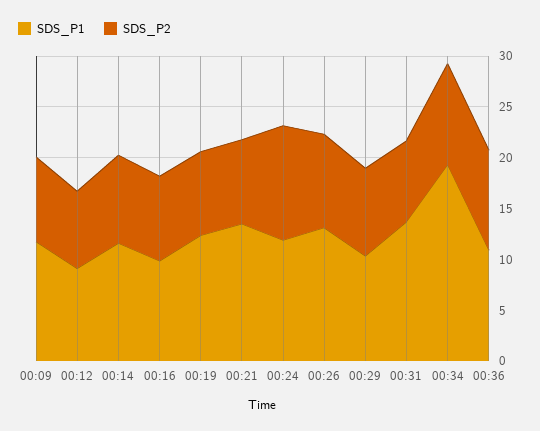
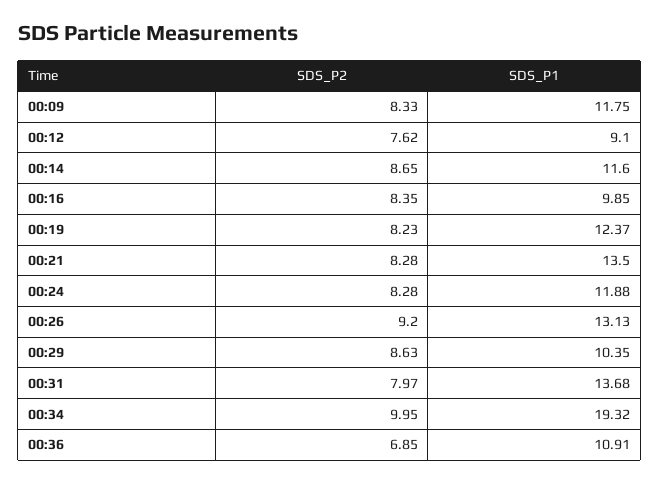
  {
    "SDS_P1": {
      "00:09": 11.75,
      "00:12": 9.1,
      "00:14": 11.6,
      "00:16": 9.85,
      "00:19": 12.37,
      "00:21": 13.5,
      "00:24": 11.88,
      "00:26": 13.13,
      "00:29": 10.35,
      "00:31": 13.68,
      "00:34": 19.32,
      "00:36": 10.91
    },
    "SDS_P2": {
      "00:09": 8.33,
      "00:12": 7.62,
      "00:14": 8.65,
      "00:16": 8.35,
      "00:19": 8.23,
      "00:21": 8.28,
-     "00:24": 11,
+     "00:24": 8.28,
      "00:26": 9.2,
      "00:29": 8.63,
      "00:31": 7.97,
      "00:34": 9.95,
-     "00:36": 10
+     "00:36": 6.85
    }
  }

